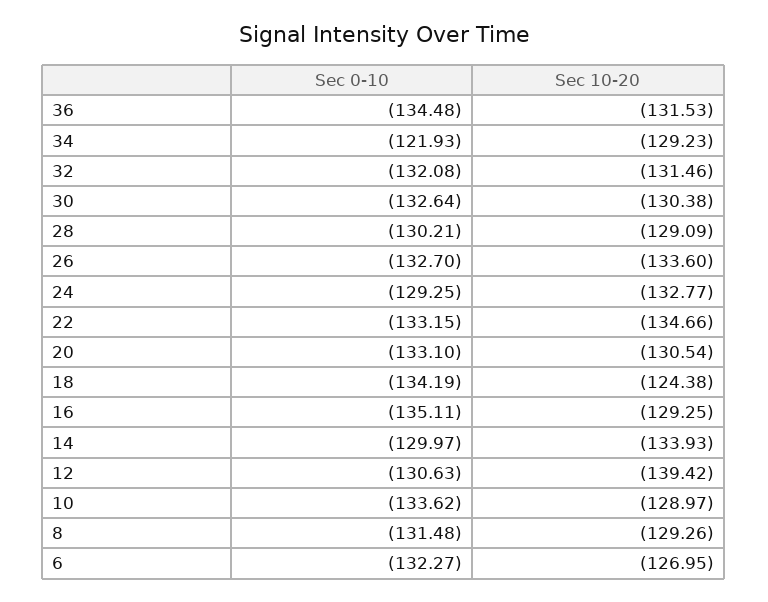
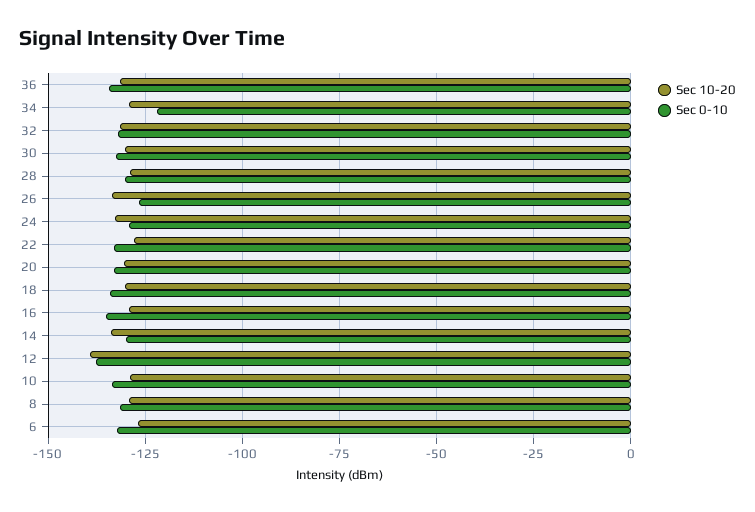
  {
    "Sec 0-10": {
      "36": -134.48,
      "34": -121.93,
      "32": -132.08,
      "30": -132.64,
      "28": -130.21,
-     "26": -132.7,
+     "26": -127.5,
      "24": -129.25,
      "22": -133.15,
      "20": -133.1,
      "18": -134.19,
      "16": -135.11,
      "14": -129.97,
-     "12": -130.63,
+     "12": -137.5,
      "10": -133.62,
      "8": -131.48,
      "6": -132.27
    },
    "Sec 10-20": {
      "36": -131.53,
      "34": -129.23,
      "32": -131.46,
      "30": -130.38,
      "28": -129.09,
      "26": -133.6,
      "24": -132.77,
-     "22": -134.66,
+     "22": -127.5,
      "20": -130.54,
-     "18": -124.38,
+     "18": -130,
      "16": -129.25,
      "14": -133.93,
      "12": -139.42,
      "10": -128.97,
      "8": -129.26,
      "6": -126.95
    }
  }

